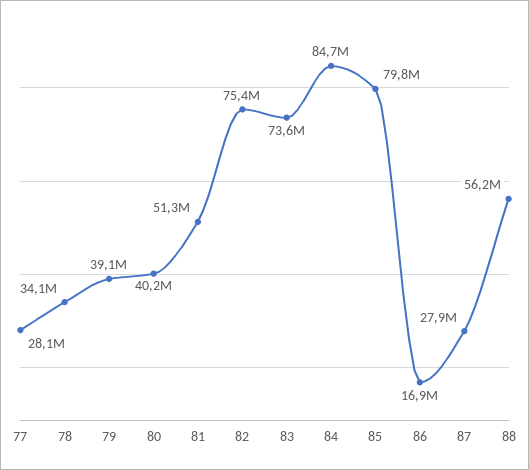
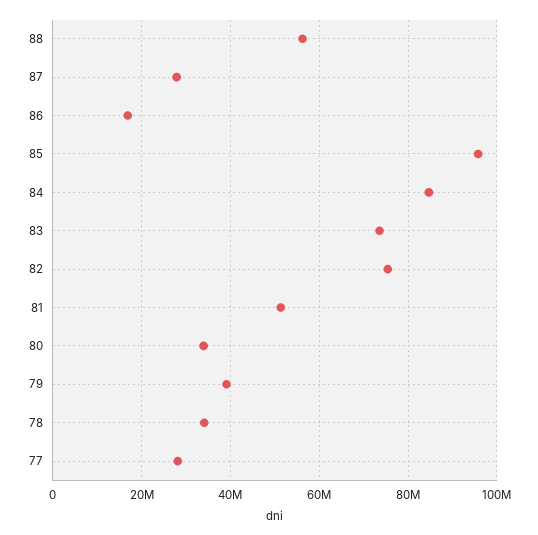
  {
    "77": 28100000,
    "78": 34100000,
    "79": 39100000,
-   "80": 40200000,
+   "80": 34000000,
    "81": 51300000,
    "82": 75400000,
    "83": 73600000,
    "84": 84700000,
-   "85": 79800000,
+   "85": 96000000,
    "86": 16900000,
    "87": 27900000,
    "88": 56200000
  }

